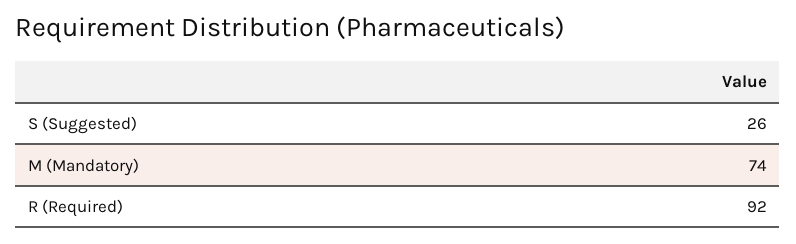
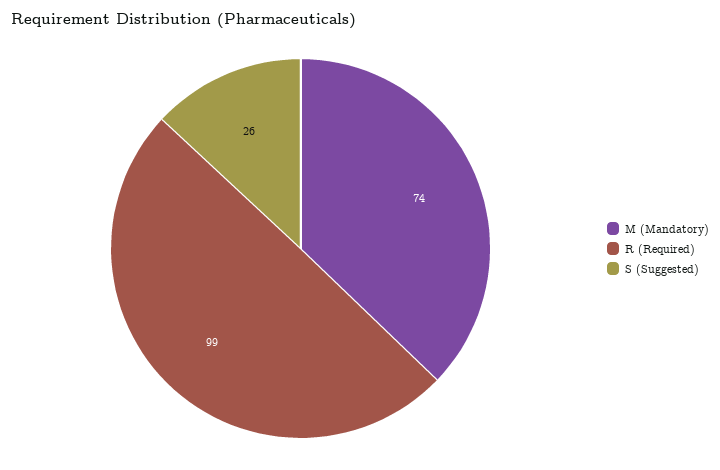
  {
    "S (Suggested)": 26,
    "M (Mandatory)": 74,
-   "R (Required)": 92
+   "R (Required)": 99
  }

